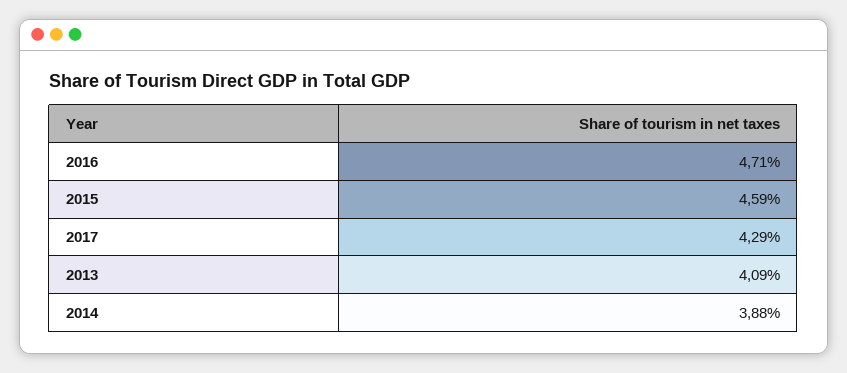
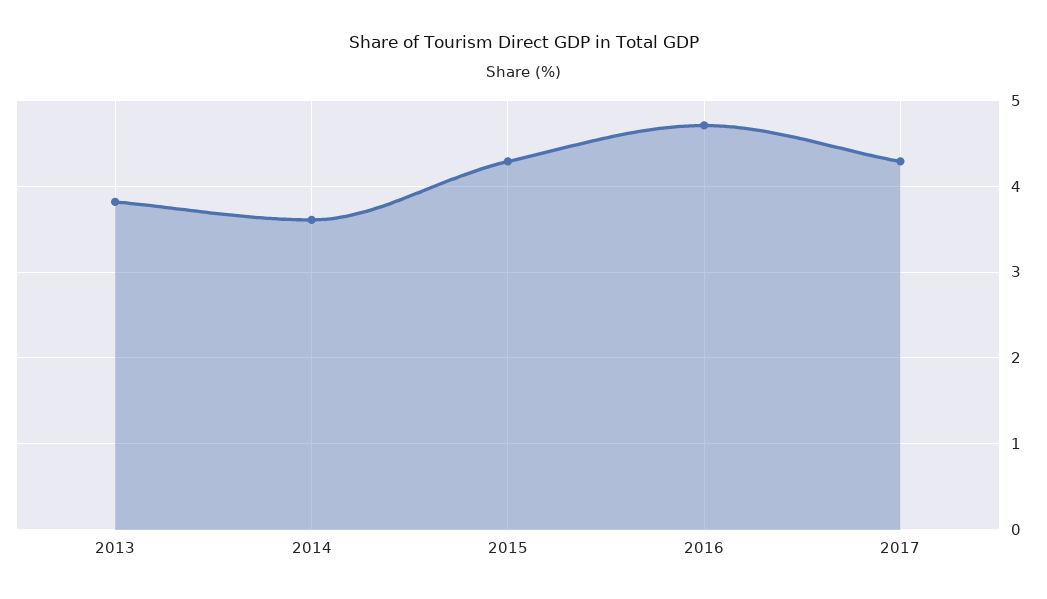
  {
    "2016": 4.71,
-   "2015": 4.59,
+   "2015": 4.3,
    "2017": 4.29,
-   "2013": 4.09,
+   "2013": 3.8,
-   "2014": 3.88
+   "2014": 3.6
  }

